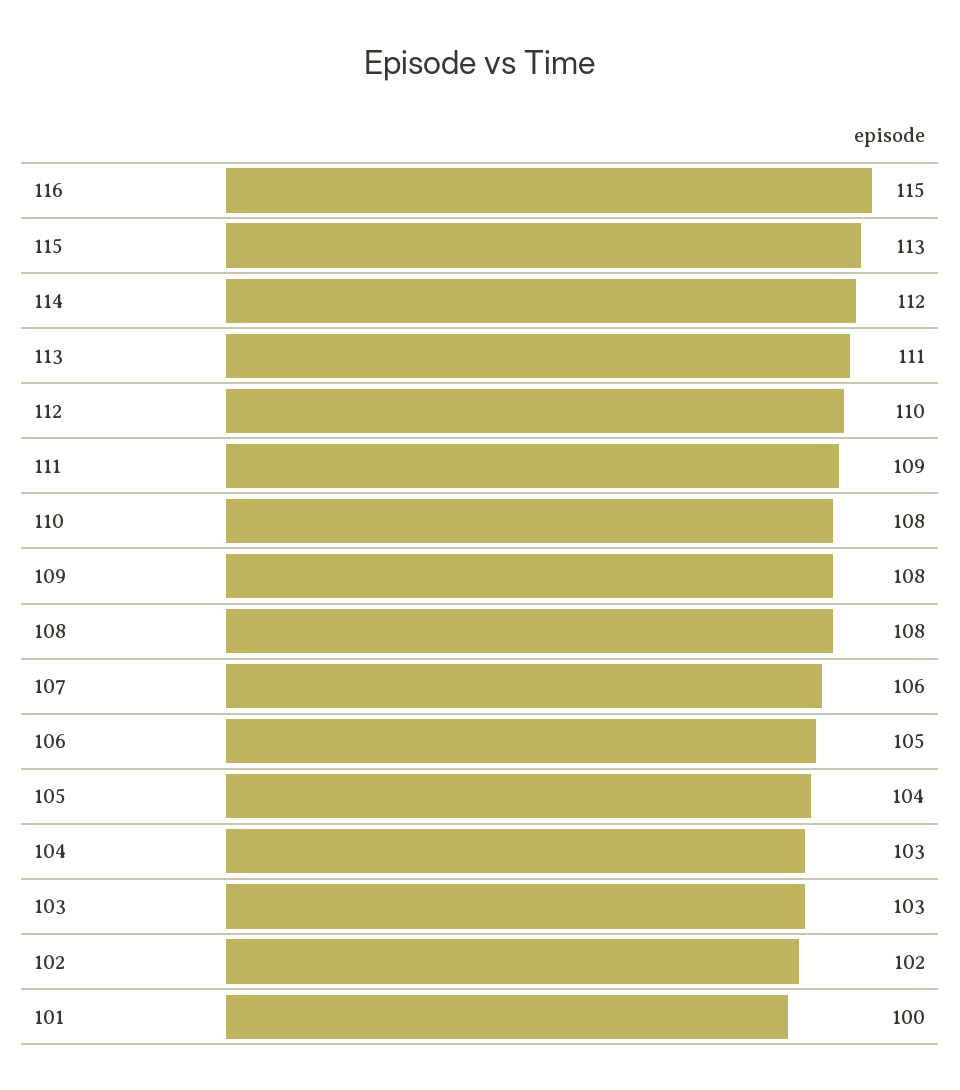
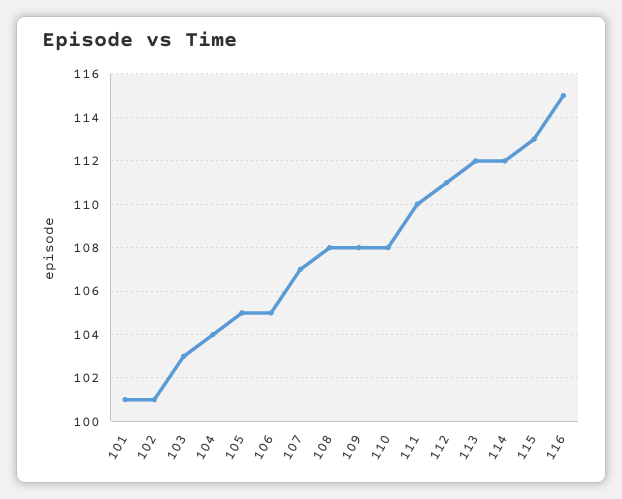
  {
    "116": 115,
    "115": 113,
    "114": 112,
-   "113": 111,
+   "113": 112,
-   "112": 110,
+   "112": 111,
-   "111": 109,
+   "111": 110,
    "110": 108,
    "109": 108,
    "108": 108,
-   "107": 106,
+   "107": 107,
    "106": 105,
-   "105": 104,
+   "105": 105,
-   "104": 103,
+   "104": 104,
    "103": 103,
-   "102": 102,
+   "102": 101,
-   "101": 100
+   "101": 101
  }

